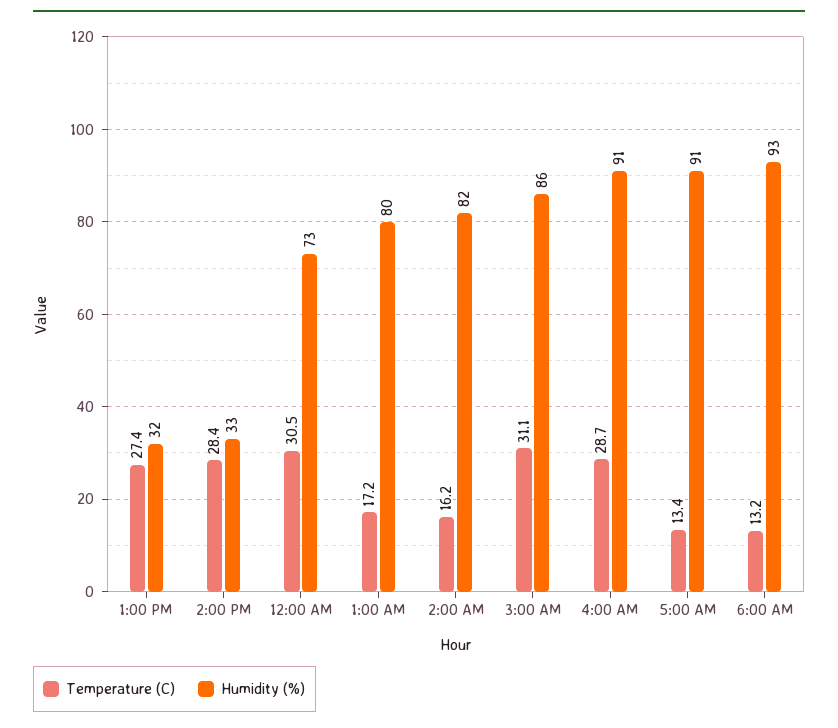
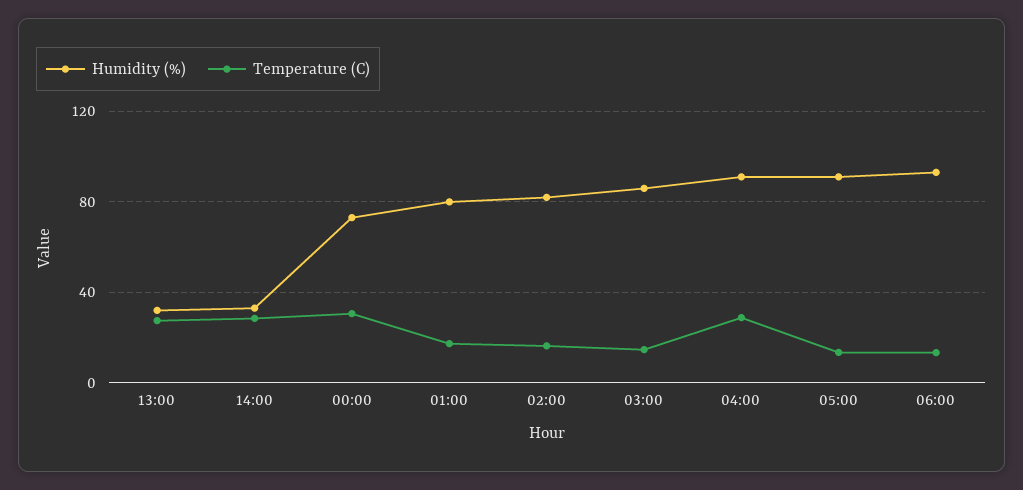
  {
    "Temperature (C)": {
      "1:00 PM": 27.4,
      "2:00 PM": 28.4,
      "12:00 AM": 30.5,
      "1:00 AM": 17.2,
      "2:00 AM": 16.2,
-     "3:00 AM": 31.1,
+     "3:00 AM": 15,
      "4:00 AM": 28.7,
      "5:00 AM": 13.4,
      "6:00 AM": 13.2
    },
    "Humidity (%)": {
      "1:00 PM": 32,
      "2:00 PM": 33,
      "12:00 AM": 73,
      "1:00 AM": 80,
      "2:00 AM": 82,
      "3:00 AM": 86,
      "4:00 AM": 91,
      "5:00 AM": 91,
      "6:00 AM": 93
    }
  }

